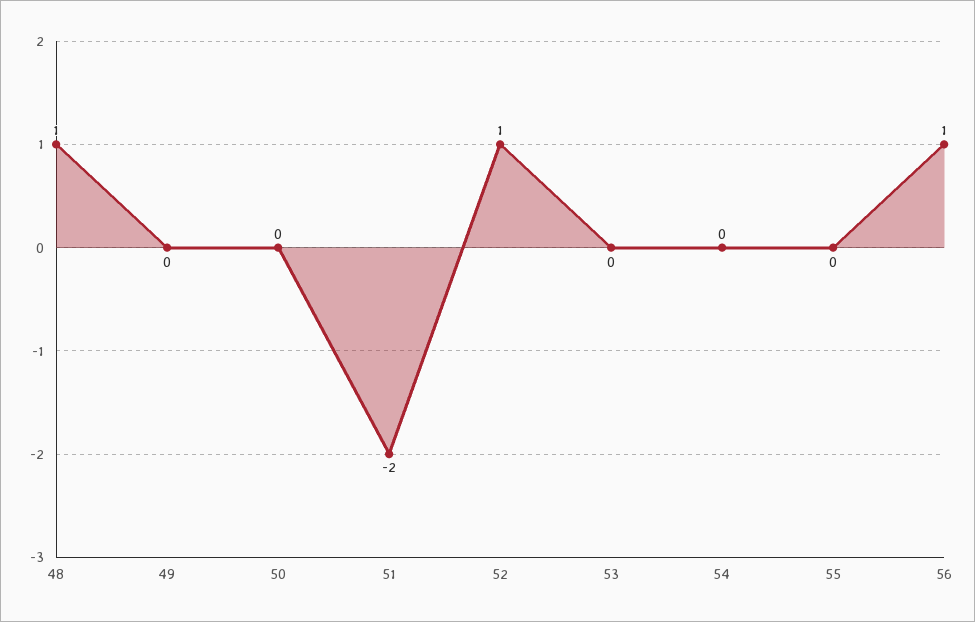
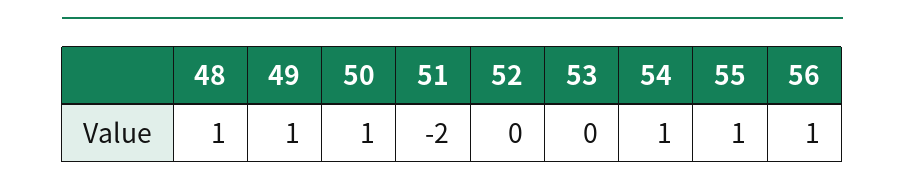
  {
    "48": 1,
-   "49": 0,
+   "49": 1,
-   "50": 0,
+   "50": 1,
    "51": -2,
-   "52": 1,
+   "52": 0,
    "53": 0,
-   "54": 0,
+   "54": 1,
-   "55": 0,
+   "55": 1,
    "56": 1
  }

